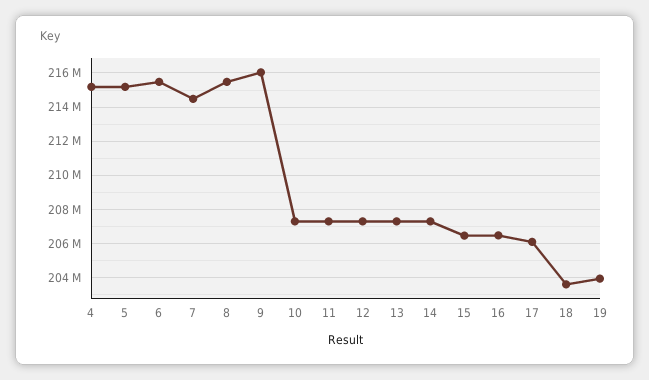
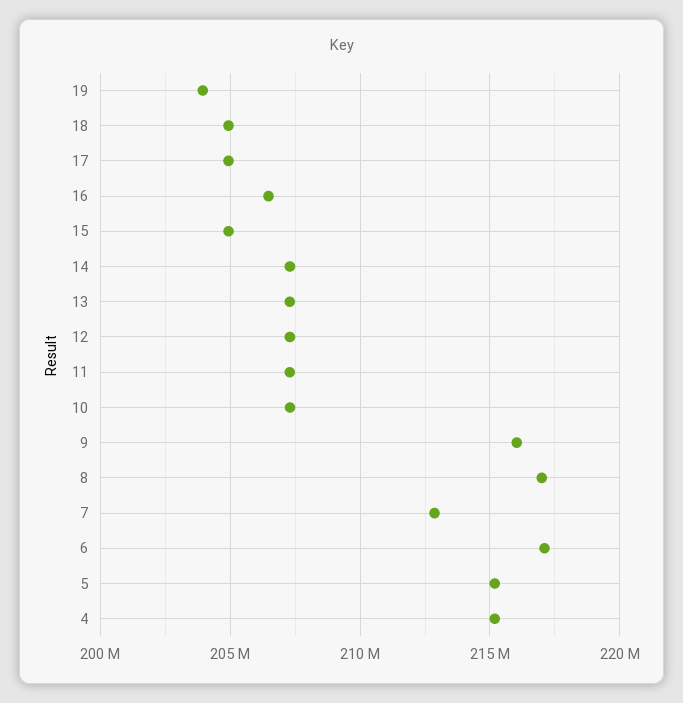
  {
    "4": 215000000,
    "5": 215000000,
-   "6": 215500000,
+   "6": 217000000,
-   "7": 214500000,
+   "7": 213000000,
-   "8": 215500000,
+   "8": 217000000,
    "9": 216000000,
    "10": 207500000,
    "11": 207500000,
    "12": 207500000,
    "13": 207500000,
    "14": 207500000,
-   "15": 206500000,
+   "15": 205000000,
    "16": 206500000,
-   "17": 206000000,
+   "17": 205000000,
-   "18": 203500000,
+   "18": 205000000,
    "19": 204000000
  }

